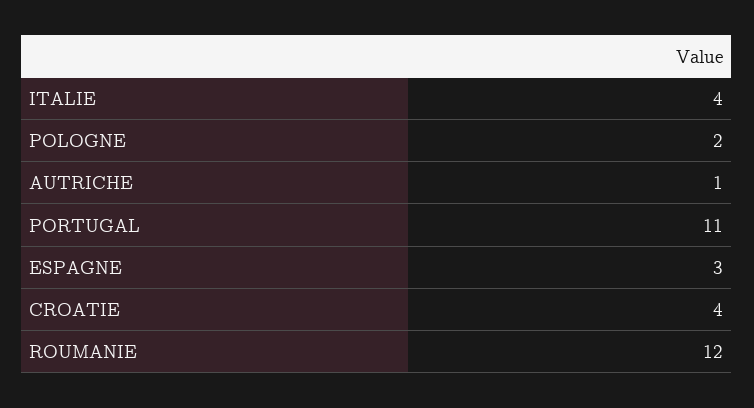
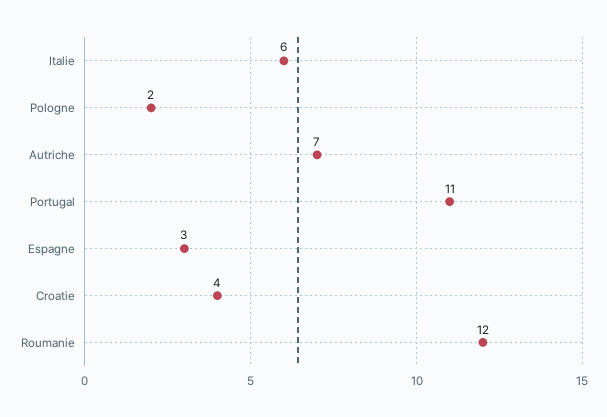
  {
-   "ITALIE": 4,
+   "ITALIE": 6,
    "POLOGNE": 2,
-   "AUTRICHE": 1,
+   "AUTRICHE": 7,
    "PORTUGAL": 11,
    "ESPAGNE": 3,
    "CROATIE": 4,
    "ROUMANIE": 12
  }

